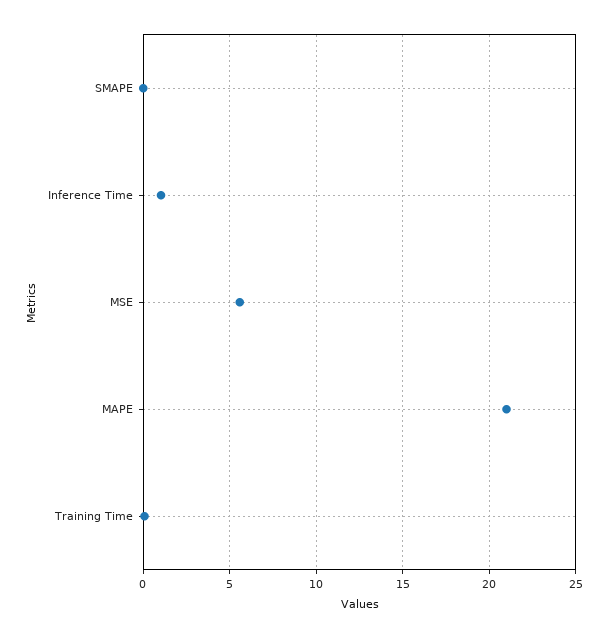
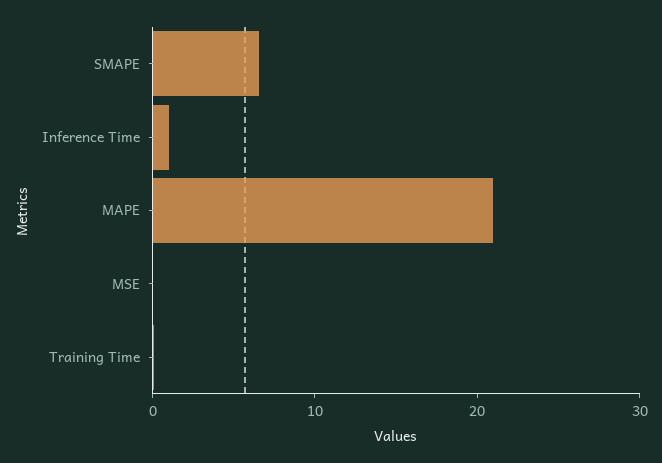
  {
-   "SMAPE": 0,
+   "SMAPE": 6,
    "Inference Time": 1,
-   "MSE": 5.5,
+   "MSE": 0,
    "MAPE": 21,
    "Training Time": 0
  }

